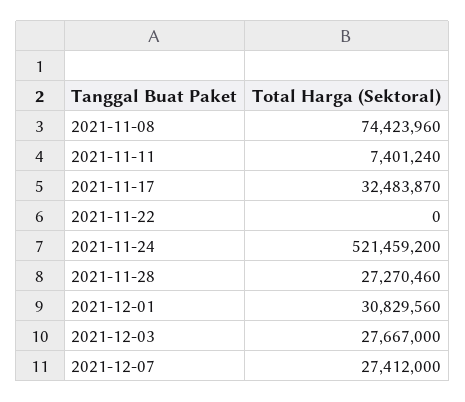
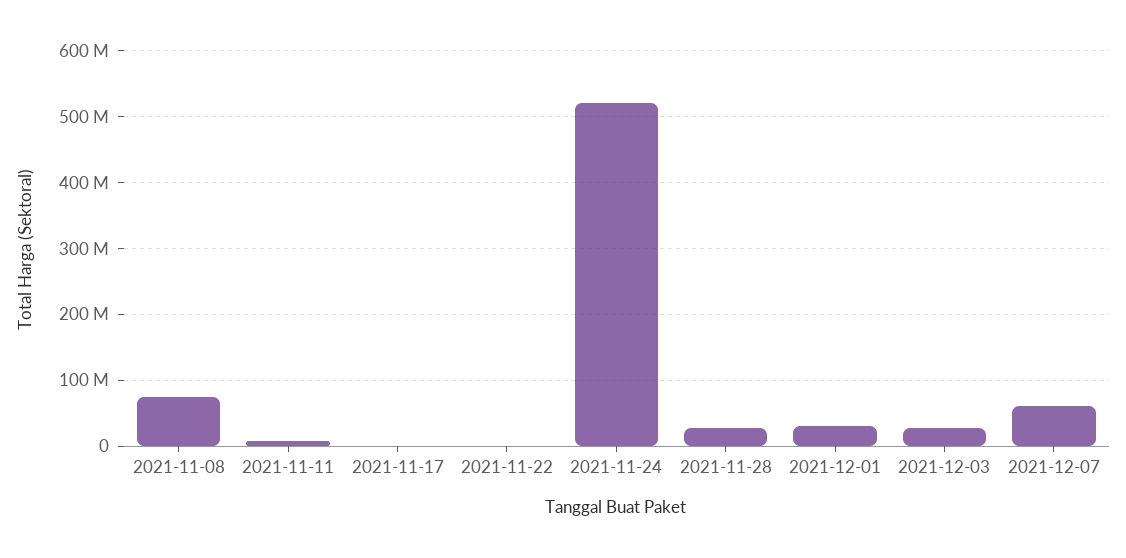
  {
    "2021-11-08": 74423960,
    "2021-11-11": 7401240,
-   "2021-11-17": 32483870,
+   "2021-11-17": 0,
    "2021-11-22": 0,
    "2021-11-24": 521459200,
    "2021-11-28": 27270460,
    "2021-12-01": 30829560,
    "2021-12-03": 27667000,
-   "2021-12-07": 27412000
+   "2021-12-07": 60000000
  }

